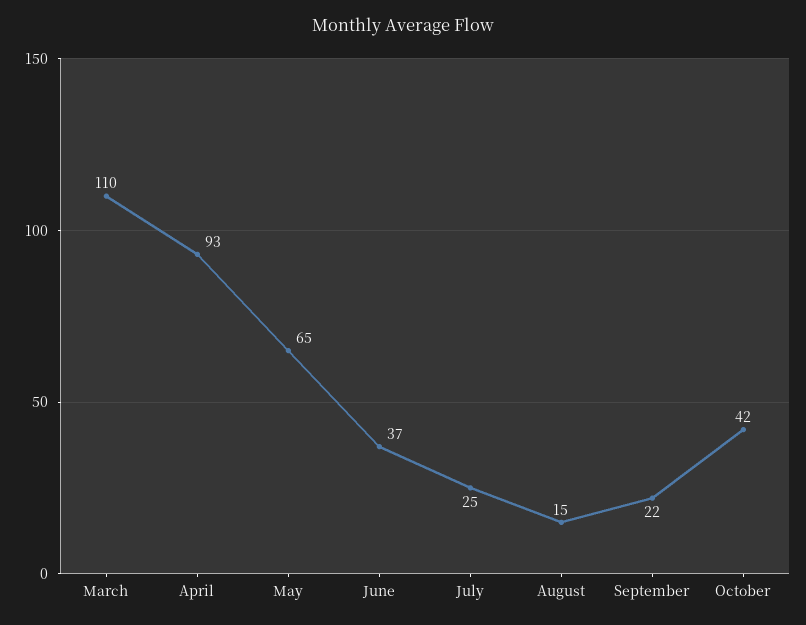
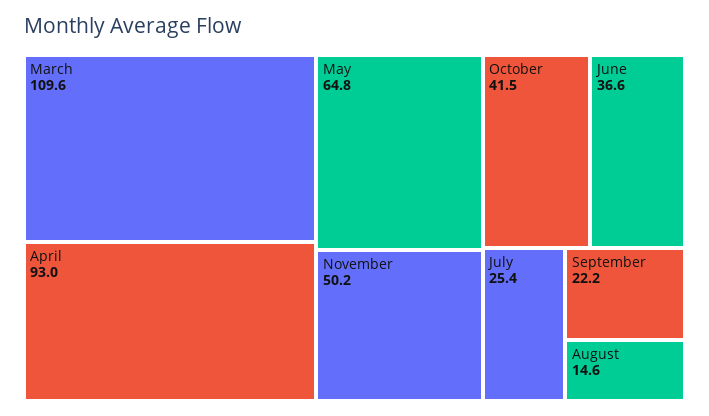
  {
    "March": 109.6,
    "April": 93,
    "May": 64.8,
    "June": 36.6,
    "July": 25.4,
    "August": 14.6,
    "September": 22.2,
-   "October": 41.5
+   "October": 41.5,
+   "November": 50.2
  }

